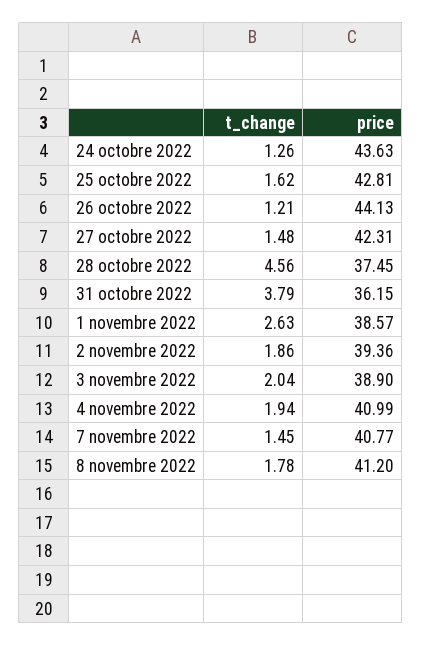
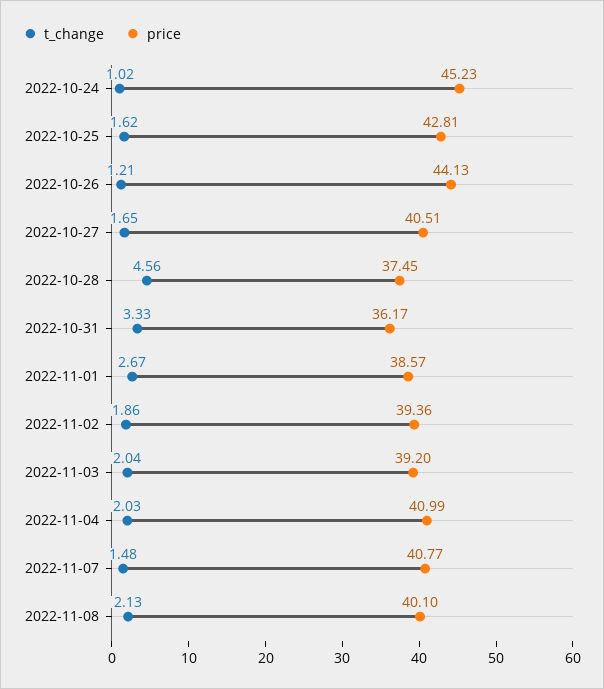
  {
    "t_change": {
-     "24 octobre 2022": 1.26,
+     "24 octobre 2022": 1.02,
      "25 octobre 2022": 1.62,
      "26 octobre 2022": 1.21,
-     "27 octobre 2022": 1.48,
+     "27 octobre 2022": 1.65,
      "28 octobre 2022": 4.56,
-     "31 octobre 2022": 3.79,
+     "31 octobre 2022": 3.33,
-     "1 novembre 2022": 2.63,
+     "1 novembre 2022": 2.67,
      "2 novembre 2022": 1.86,
      "3 novembre 2022": 2.04,
-     "4 novembre 2022": 1.94,
+     "4 novembre 2022": 2.03,
-     "7 novembre 2022": 1.45,
+     "7 novembre 2022": 1.48,
-     "8 novembre 2022": 1.78
+     "8 novembre 2022": 2.13
    },
    "price": {
-     "24 octobre 2022": 43.63,
+     "24 octobre 2022": 45.23,
      "25 octobre 2022": 42.81,
      "26 octobre 2022": 44.13,
-     "27 octobre 2022": 42.31,
+     "27 octobre 2022": 40.51,
      "28 octobre 2022": 37.45,
-     "31 octobre 2022": 36.15,
+     "31 octobre 2022": 36.17,
      "1 novembre 2022": 38.57,
      "2 novembre 2022": 39.36,
-     "3 novembre 2022": 38.9,
+     "3 novembre 2022": 39.2,
      "4 novembre 2022": 40.99,
      "7 novembre 2022": 40.77,
-     "8 novembre 2022": 41.2
+     "8 novembre 2022": 40.1
    }
  }

